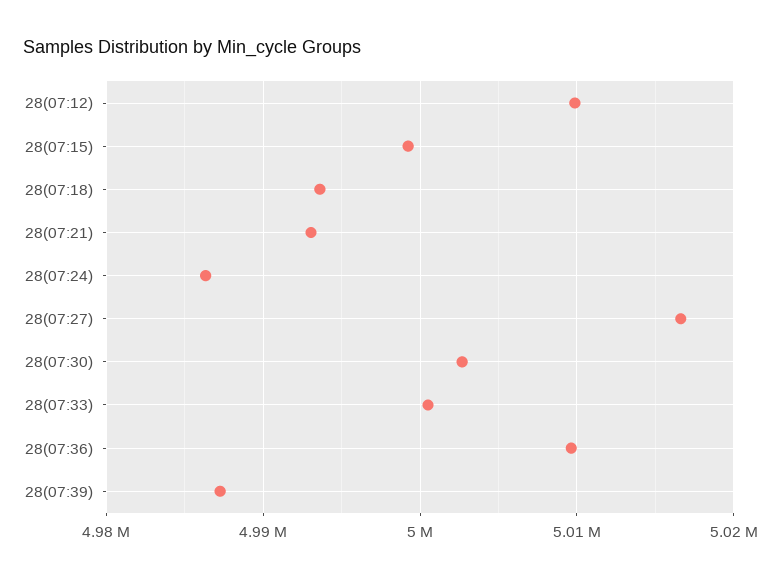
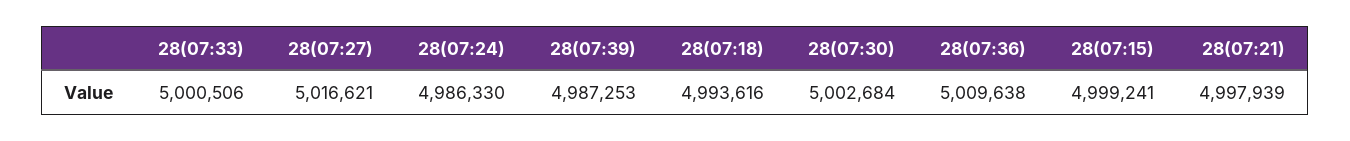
  {
-   "28(07:12)": 5010000,
    "28(07:15)": 4999241,
    "28(07:18)": 4993616,
-   "28(07:21)": 4993000,
+   "28(07:21)": 4997939,
    "28(07:24)": 4986330,
    "28(07:27)": 5016621,
    "28(07:30)": 5002684,
    "28(07:33)": 5000506,
    "28(07:36)": 5009638,
    "28(07:39)": 4987253
  }

